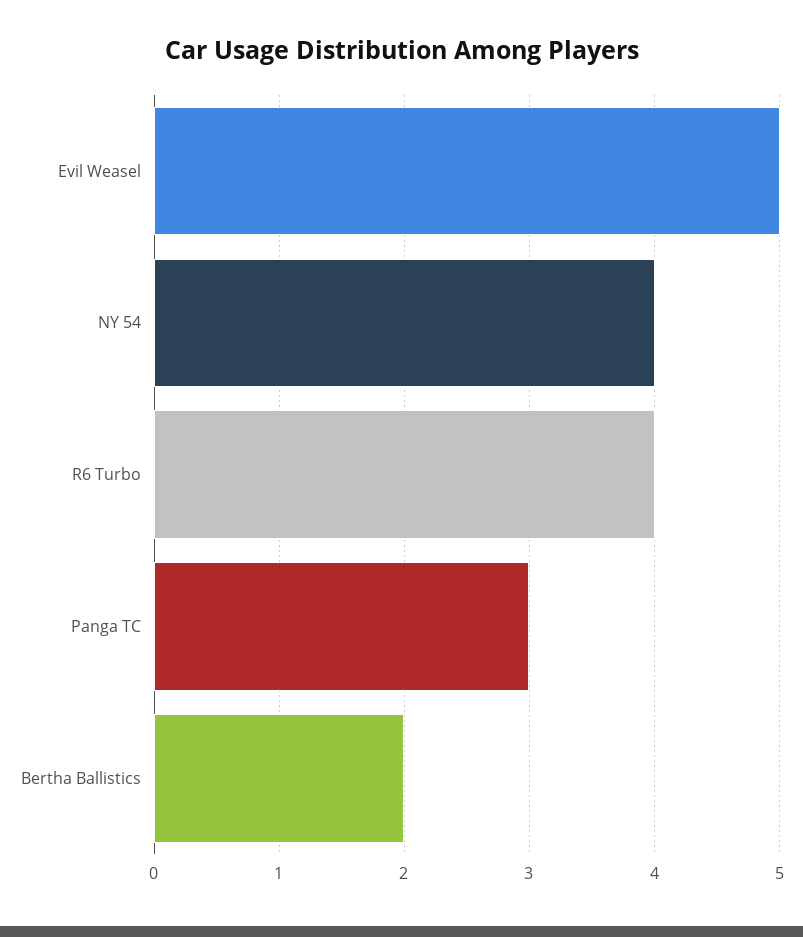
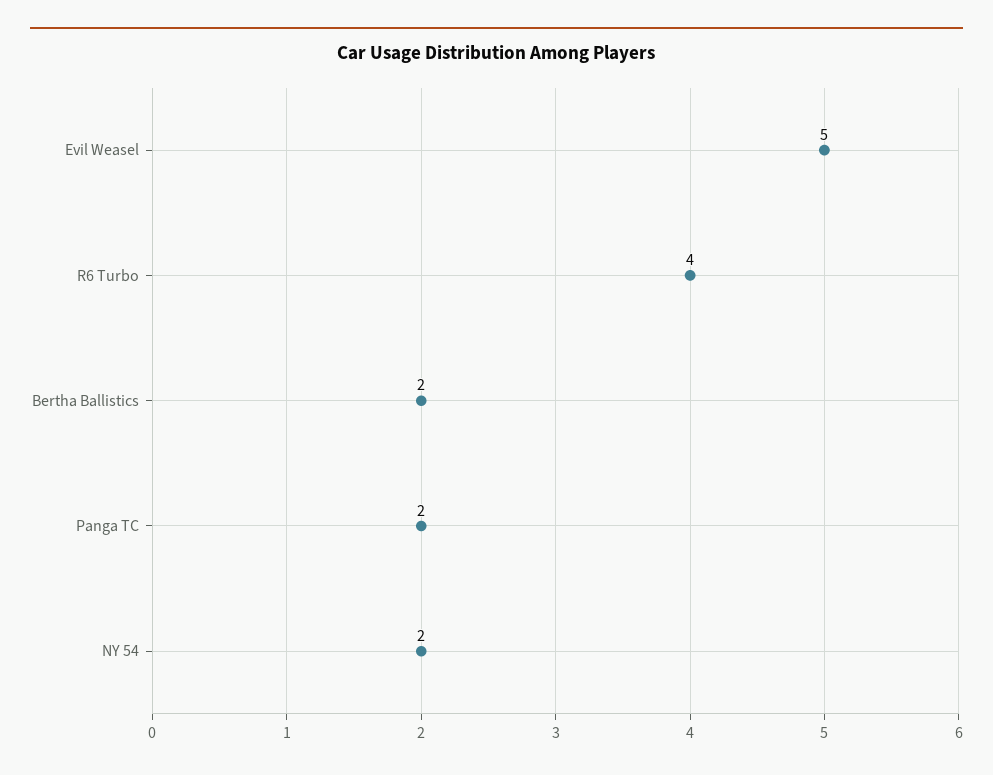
  {
    "Evil Weasel": 5,
-   "NY 54": 4,
+   "NY 54": 2,
    "R6 Turbo": 4,
-   "Panga TC": 3,
+   "Panga TC": 2,
    "Bertha Ballistics": 2
  }

